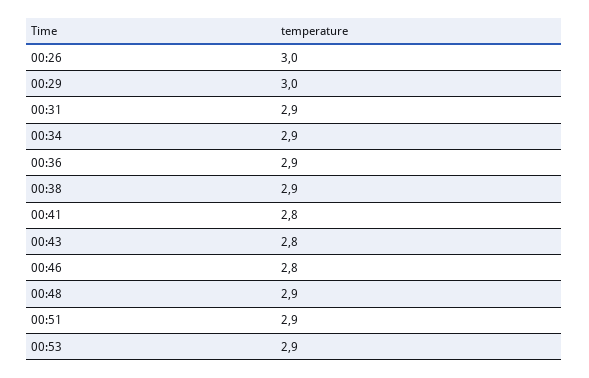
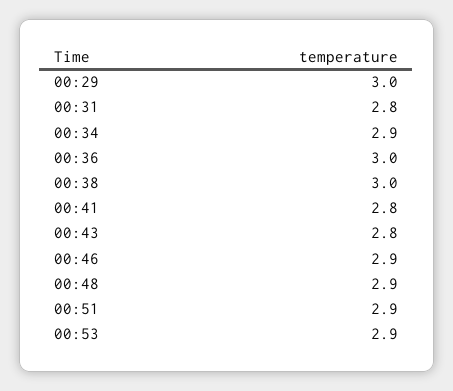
  {
-   "00:26": 3,
    "00:29": 3,
-   "00:31": 2.9,
+   "00:31": 2.8,
    "00:34": 2.9,
-   "00:36": 2.9,
+   "00:36": 3,
-   "00:38": 2.9,
+   "00:38": 3,
    "00:41": 2.8,
    "00:43": 2.8,
-   "00:46": 2.8,
+   "00:46": 2.9,
    "00:48": 2.9,
    "00:51": 2.9,
    "00:53": 2.9
  }

